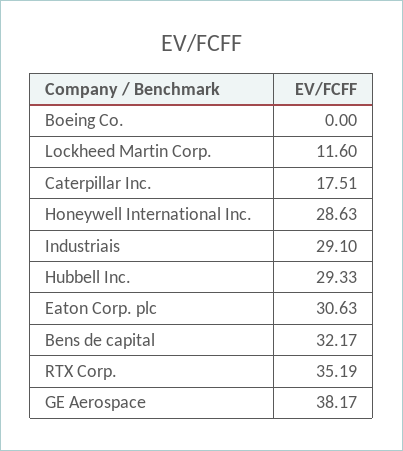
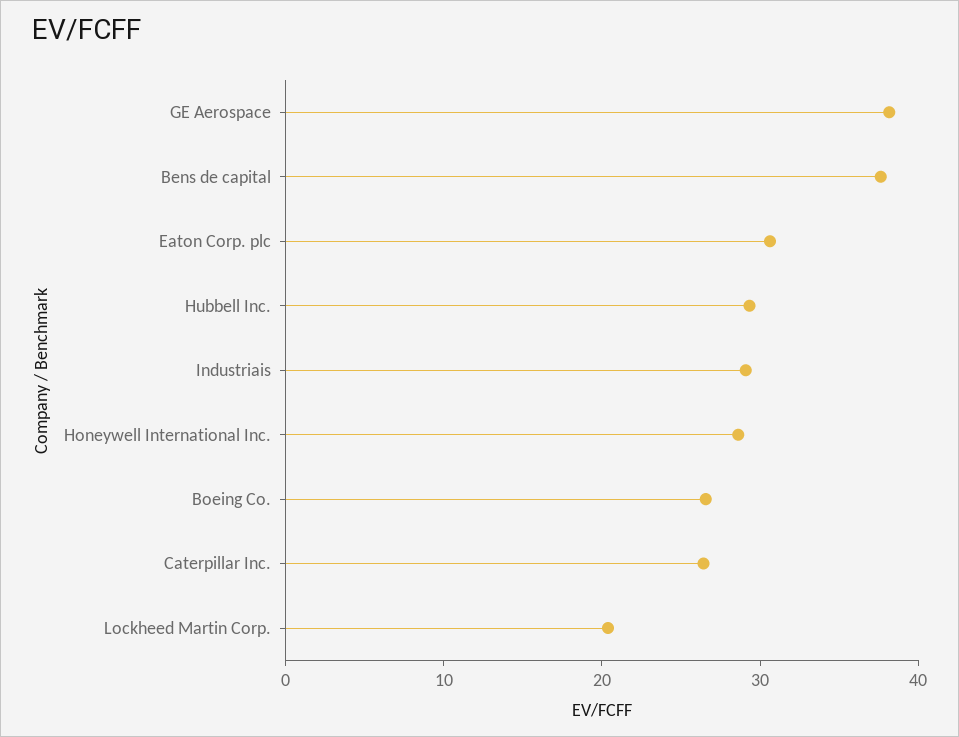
  {
-   "Boeing Co.": 0,
+   "Boeing Co.": 26,
-   "Lockheed Martin Corp.": 11.6,
+   "Lockheed Martin Corp.": 20,
-   "Caterpillar Inc.": 17.51,
+   "Caterpillar Inc.": 26,
    "Honeywell International Inc.": 28.63,
    "Industriais": 29.1,
    "Hubbell Inc.": 29.33,
    "Eaton Corp. plc": 30.63,
-   "Bens de capital": 32.17,
+   "Bens de capital": 38,
-   "RTX Corp.": 35.19,
    "GE Aerospace": 38.17
  }

